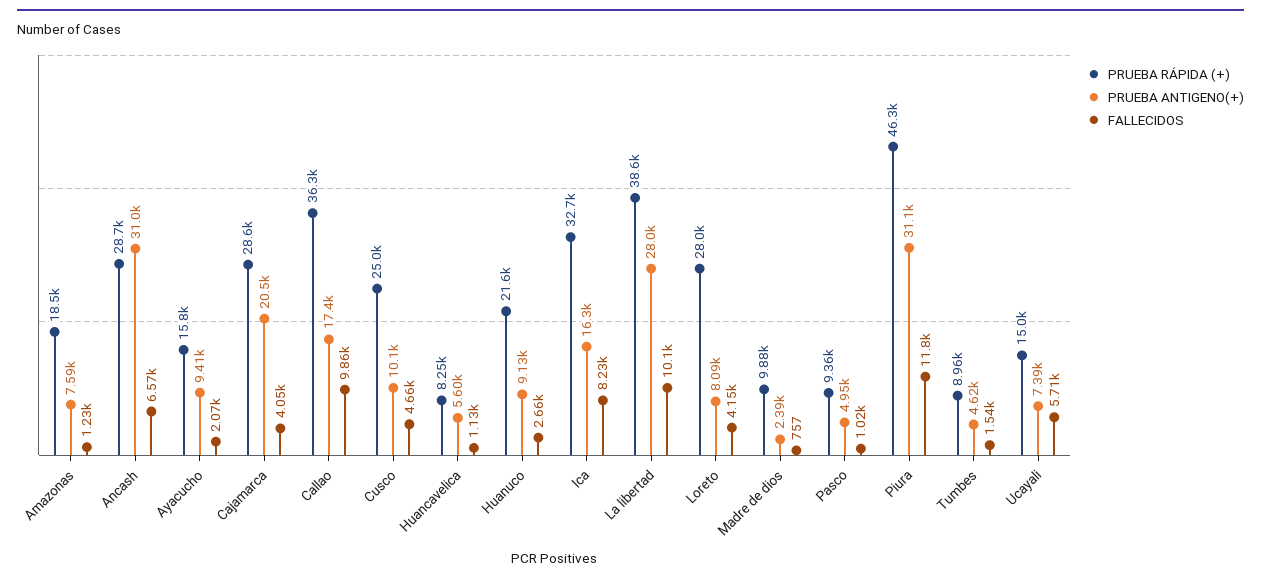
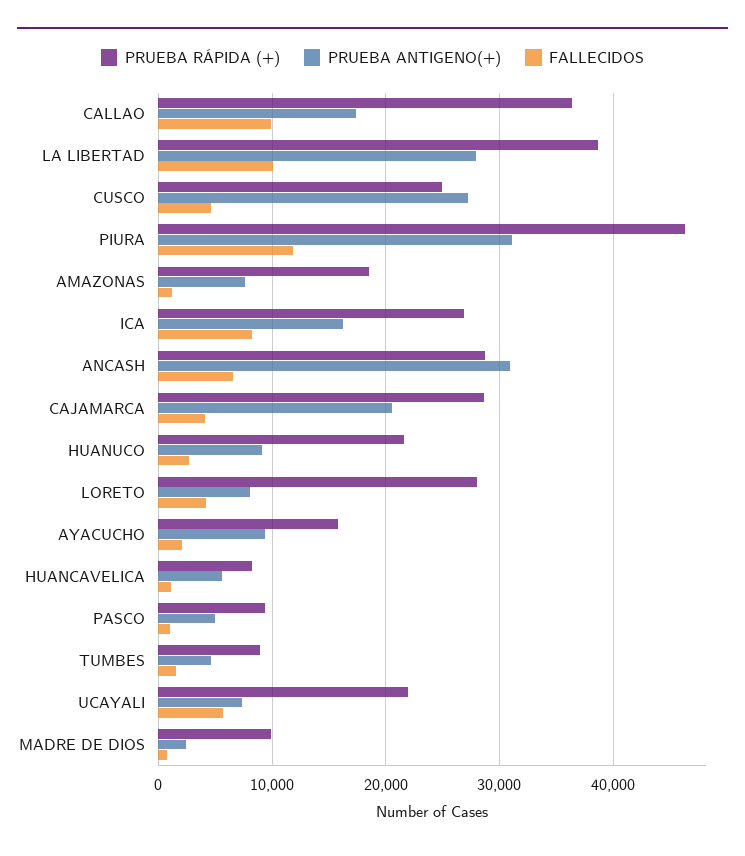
  {
    "PRUEBA RÁPIDA (+)": {
      "Amazonas": 18500,
      "Ancash": 28700,
      "Ayacucho": 15800,
      "Cajamarca": 28600,
      "Callao": 36300,
      "Cusco": 25000,
      "Huancavelica": 8250,
      "Huanuco": 21600,
-     "Ica": 32700,
+     "Ica": 27000,
      "La libertad": 38600,
      "Loreto": 28000,
      "Madre de dios": 9880,
      "Pasco": 9360,
      "Piura": 46300,
      "Tumbes": 8960,
-     "Ucayali": 15000
+     "Ucayali": 22000
    },
    "PRUEBA ANTIGENO(+)": {
      "Amazonas": 7590,
      "Ancash": 31000,
      "Ayacucho": 9410,
      "Cajamarca": 20500,
      "Callao": 17400,
-     "Cusco": 10100,
+     "Cusco": 27000,
      "Huancavelica": 5600,
      "Huanuco": 9130,
      "Ica": 16300,
      "La libertad": 28000,
      "Loreto": 8090,
      "Madre de dios": 2390,
      "Pasco": 4950,
      "Piura": 31100,
      "Tumbes": 4620,
      "Ucayali": 7390
    },
    "FALLECIDOS": {
      "Amazonas": 1230,
      "Ancash": 6570,
      "Ayacucho": 2070,
      "Cajamarca": 4050,
      "Callao": 9860,
      "Cusco": 4660,
      "Huancavelica": 1130,
      "Huanuco": 2660,
      "Ica": 8230,
      "La libertad": 10100,
      "Loreto": 4150,
      "Madre de dios": 757,
      "Pasco": 1020,
      "Piura": 11800,
      "Tumbes": 1540,
      "Ucayali": 5710
    }
  }

